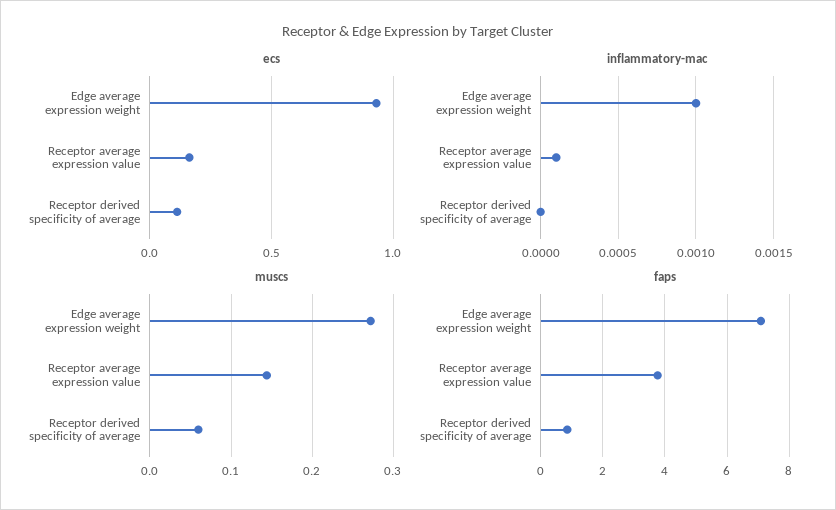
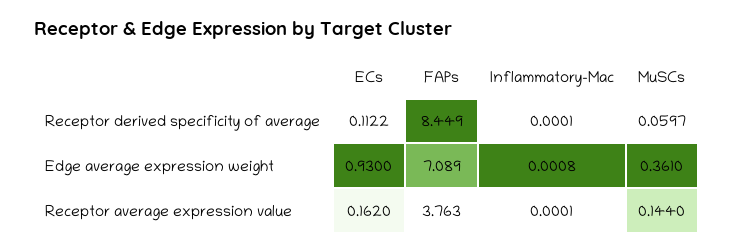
  {
    "ecs": {
      "Edge average expression weight": 0.93,
      "Receptor average expression value": 0.162,
      "Receptor derived specificity of average": 0.1122
    },
    "inflammatory-mac": {
-     "Edge average expression weight": 0.001,
+     "Edge average expression weight": 0.0008,
      "Receptor average expression value": 0.0001,
-     "Receptor derived specificity of average": 0
+     "Receptor derived specificity of average": 0.0001
    },
    "muscs": {
-     "Edge average expression weight": 0.27,
+     "Edge average expression weight": 0.361,
      "Receptor average expression value": 0.144,
      "Receptor derived specificity of average": 0.0597
    },
    "faps": {
      "Edge average expression weight": 7.089,
      "Receptor average expression value": 3.763,
-     "Receptor derived specificity of average": 0.8
+     "Receptor derived specificity of average": 8.449
    }
  }

